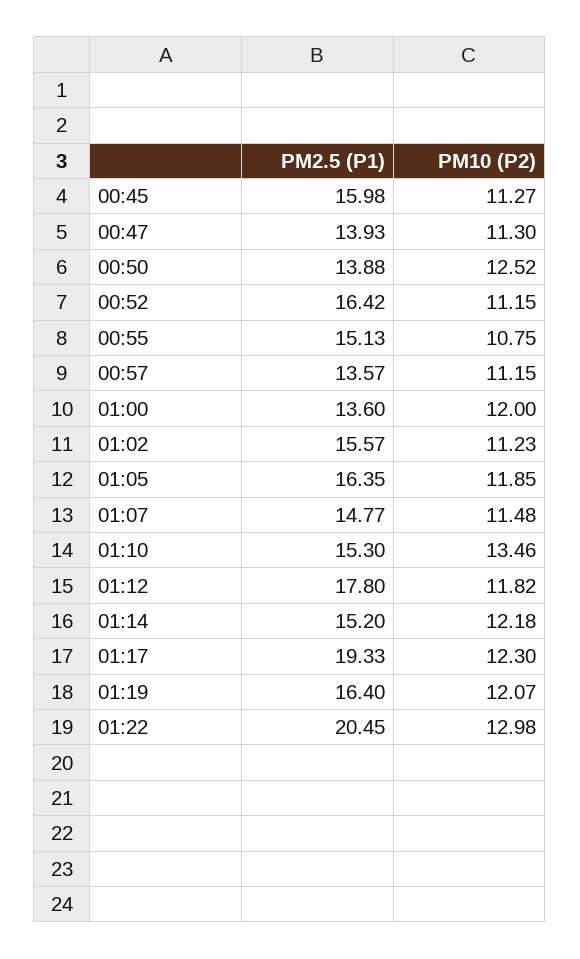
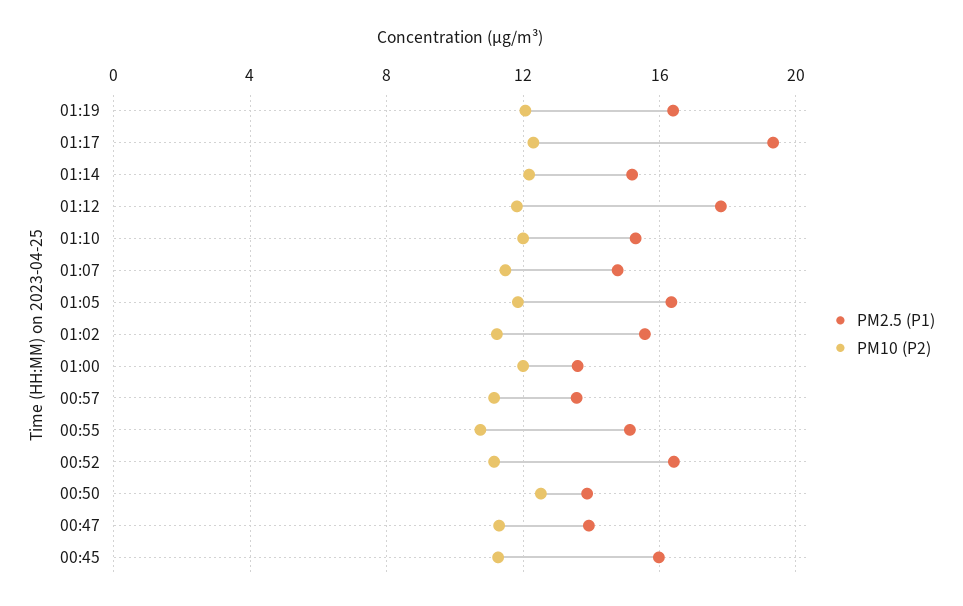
  {
    "PM2.5 (P1)": {
      "00:45": 15.98,
      "00:47": 13.93,
      "00:50": 13.88,
      "00:52": 16.42,
      "00:55": 15.13,
      "00:57": 13.57,
      "01:00": 13.6,
      "01:02": 15.57,
      "01:05": 16.35,
      "01:07": 14.77,
      "01:10": 15.3,
      "01:12": 17.8,
      "01:14": 15.2,
      "01:17": 19.33,
-     "01:19": 16.4,
+     "01:19": 16.4
-     "01:22": 20.45
    },
    "PM10 (P2)": {
      "00:45": 11.27,
      "00:47": 11.3,
      "00:50": 12.52,
      "00:52": 11.15,
      "00:55": 10.75,
      "00:57": 11.15,
      "01:00": 12,
      "01:02": 11.23,
      "01:05": 11.85,
      "01:07": 11.48,
-     "01:10": 13.46,
+     "01:10": 12,
      "01:12": 11.82,
      "01:14": 12.18,
      "01:17": 12.3,
-     "01:19": 12.07,
+     "01:19": 12.07
-     "01:22": 12.98
    }
  }

